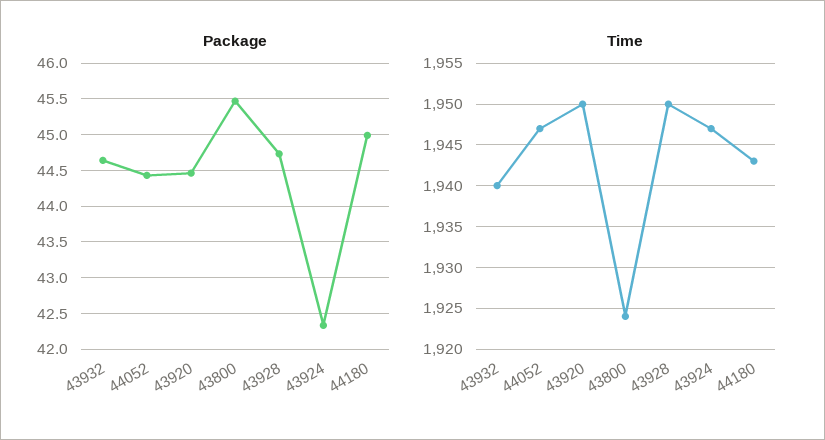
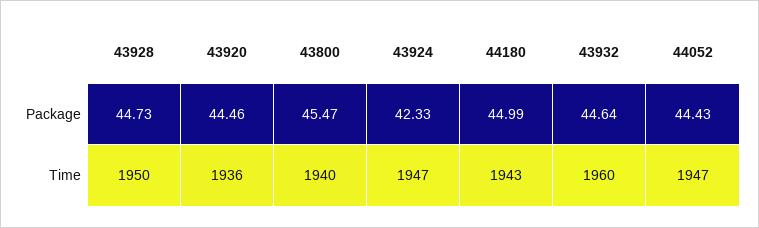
  {
    "Package": {
      "43932": 44.64,
      "44052": 44.43,
      "43920": 44.46,
      "43800": 45.47,
      "43928": 44.73,
      "43924": 42.33,
      "44180": 44.99
    },
    "Time": {
-     "43932": 1940,
+     "43932": 1960,
      "44052": 1947,
-     "43920": 1950,
+     "43920": 1936,
-     "43800": 1924,
+     "43800": 1940,
      "43928": 1950,
      "43924": 1947,
      "44180": 1943
    }
  }

